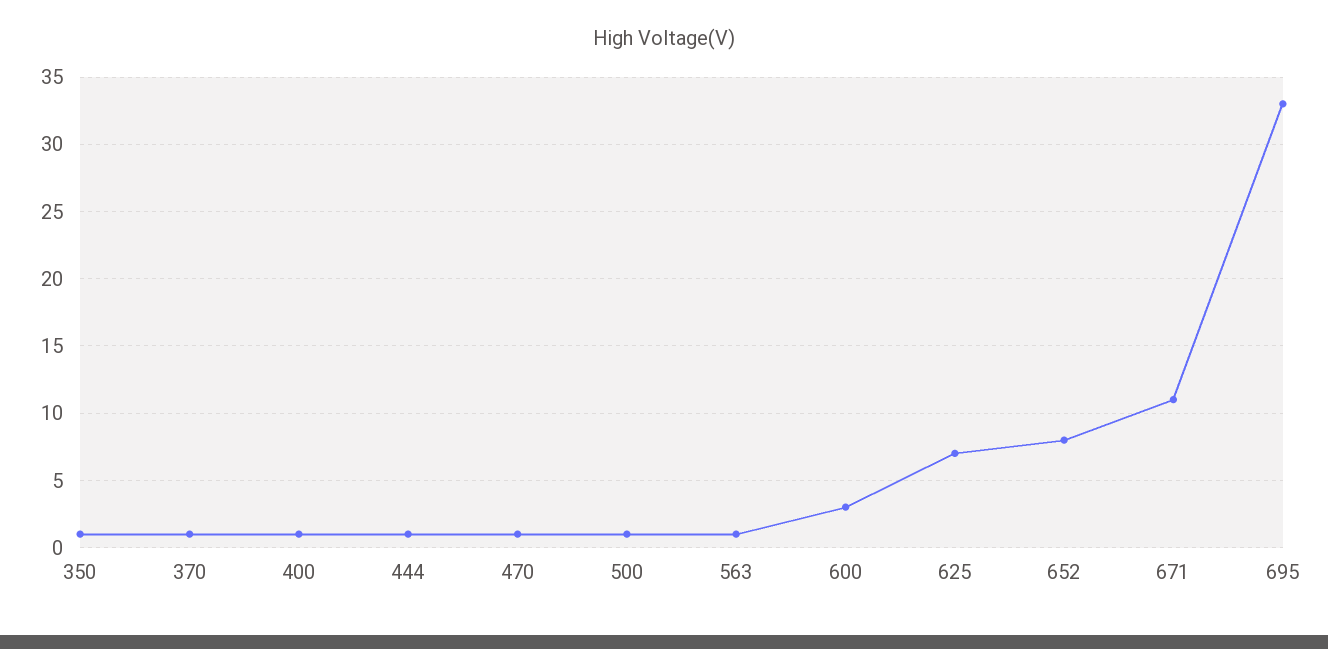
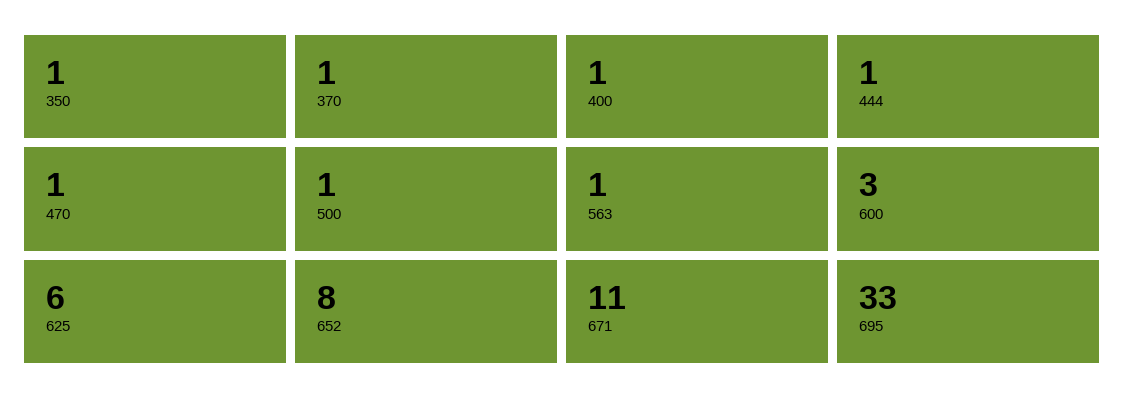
  {
    "350": 1,
    "370": 1,
    "400": 1,
    "444": 1,
    "470": 1,
    "500": 1,
    "563": 1,
    "600": 3,
-   "625": 7,
+   "625": 6,
    "652": 8,
    "671": 11,
    "695": 33
  }

